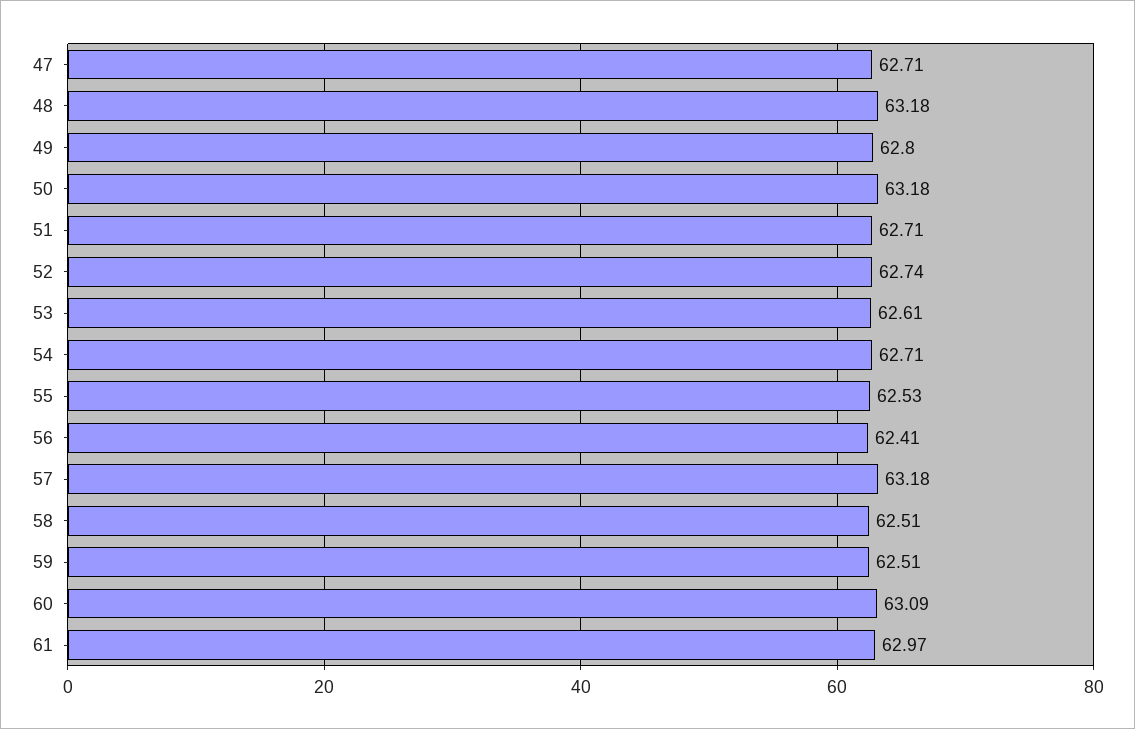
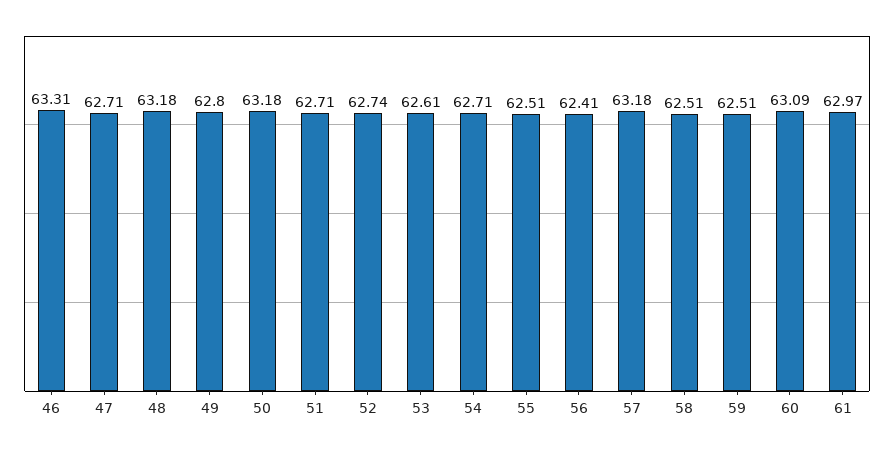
  {
    "47": 62.71,
    "48": 63.18,
    "49": 62.8,
    "50": 63.18,
    "51": 62.71,
    "52": 62.74,
    "53": 62.61,
    "54": 62.71,
-   "55": 62.53,
+   "55": 62.51,
    "56": 62.41,
    "57": 63.18,
    "58": 62.51,
    "59": 62.51,
    "60": 63.09,
-   "61": 62.97
+   "61": 62.97,
+   "46": 63.31
  }

